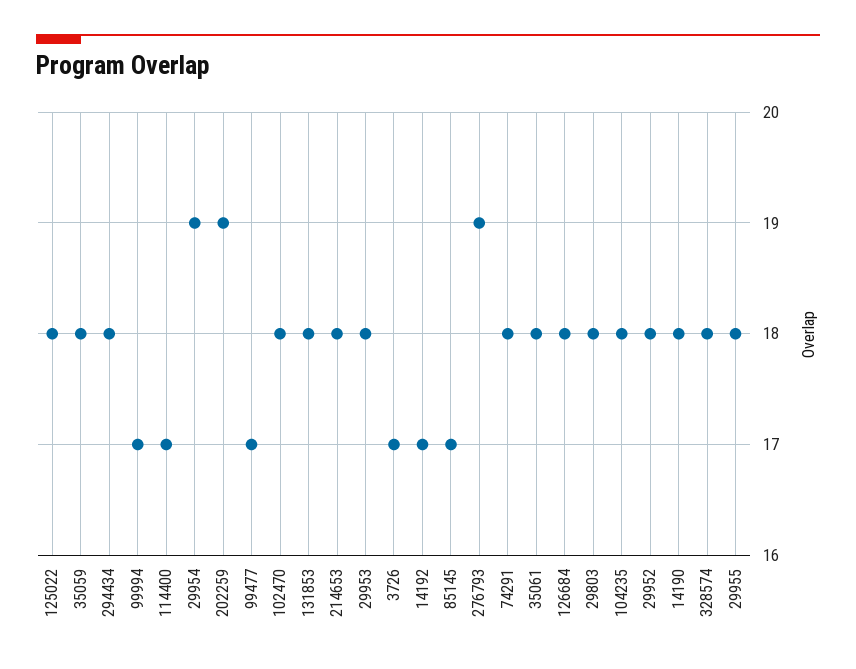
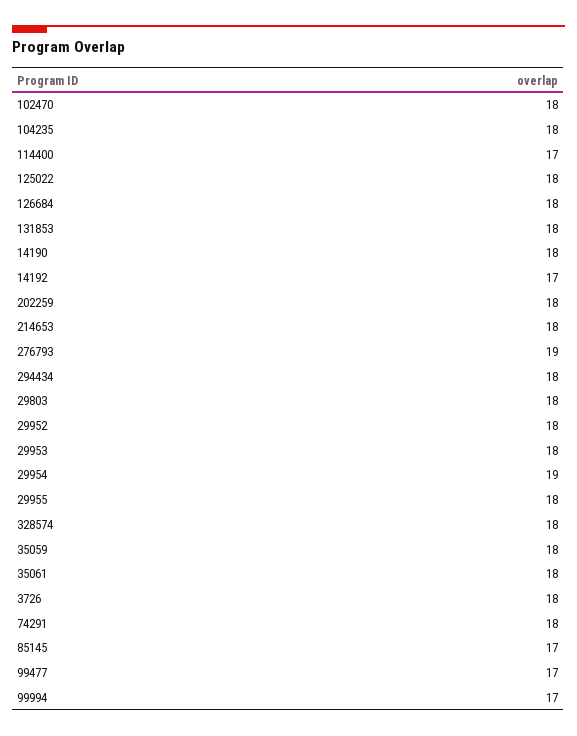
  {
    "125022": 18,
    "35059": 18,
    "294434": 18,
    "99994": 17,
    "114400": 17,
    "29954": 19,
-   "202259": 19,
+   "202259": 18,
    "99477": 17,
    "102470": 18,
    "131853": 18,
    "214653": 18,
    "29953": 18,
-   "3726": 17,
+   "3726": 18,
    "14192": 17,
    "85145": 17,
    "276793": 19,
    "74291": 18,
    "35061": 18,
    "126684": 18,
    "29803": 18,
    "104235": 18,
    "29952": 18,
    "14190": 18,
    "328574": 18,
    "29955": 18
  }

